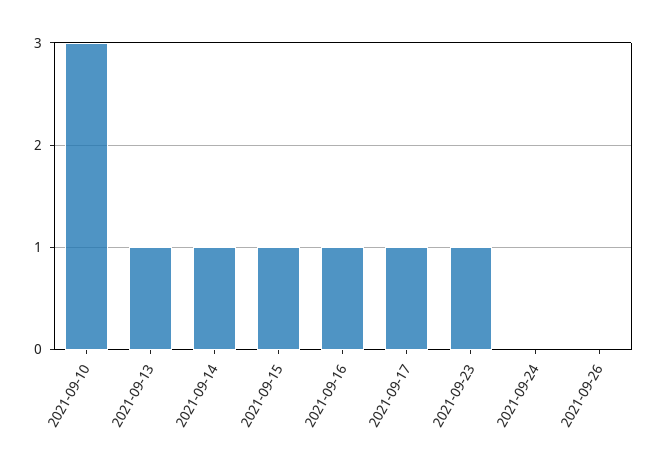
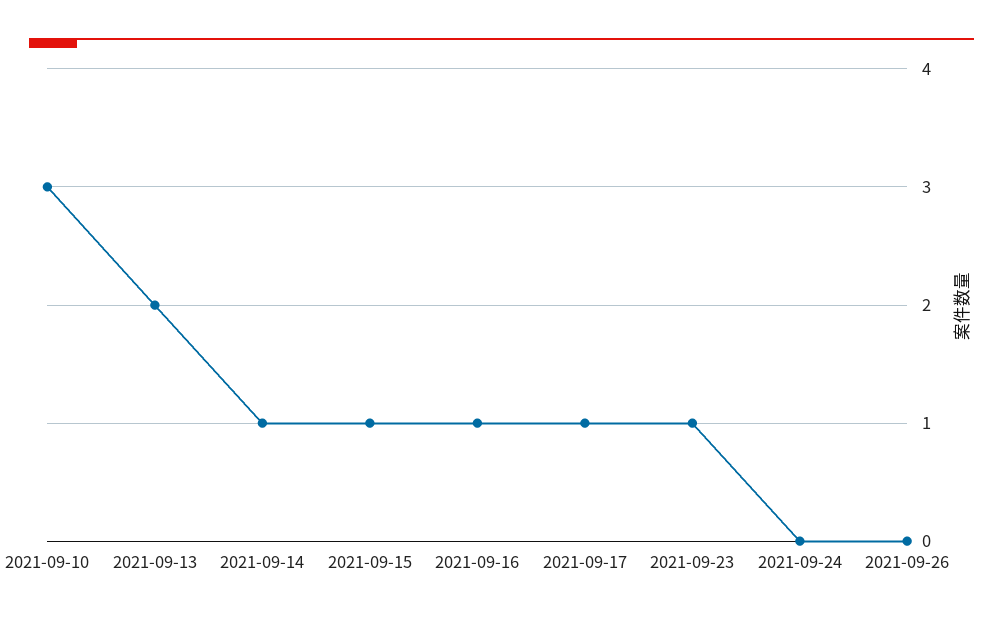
  {
    "2021-09-10": 3,
-   "2021-09-13": 1,
+   "2021-09-13": 2,
    "2021-09-14": 1,
    "2021-09-15": 1,
    "2021-09-16": 1,
    "2021-09-17": 1,
    "2021-09-23": 1,
    "2021-09-24": 0,
    "2021-09-26": 0
  }

